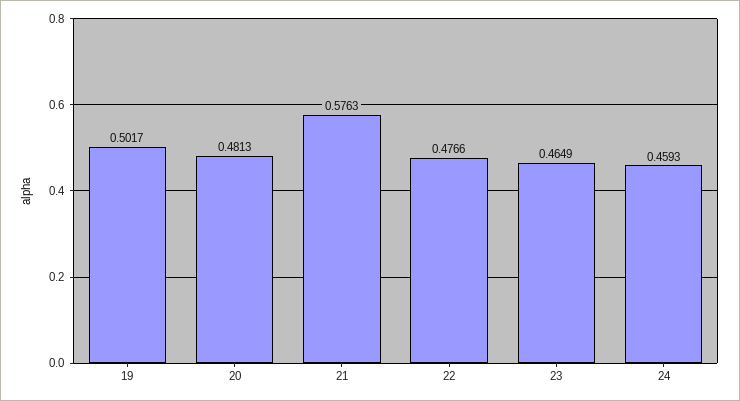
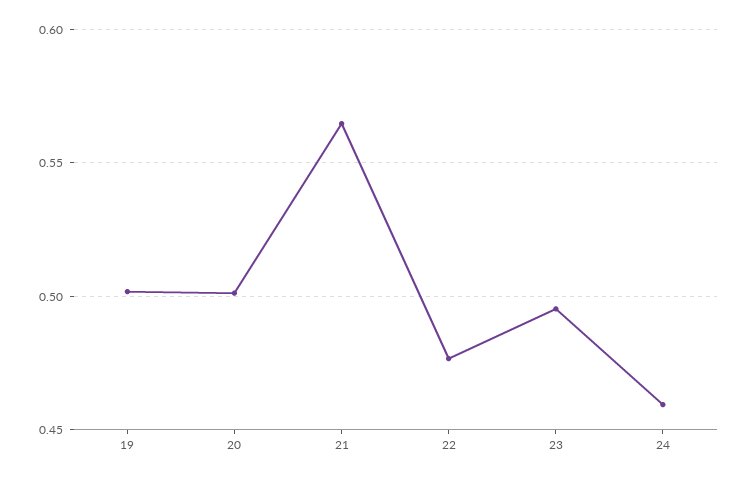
  {
    "19": 0.5017,
-   "20": 0.4813,
+   "20": 0.5,
-   "21": 0.5763,
+   "21": 0.565,
    "22": 0.4766,
-   "23": 0.4649,
+   "23": 0.495,
    "24": 0.4593
  }

